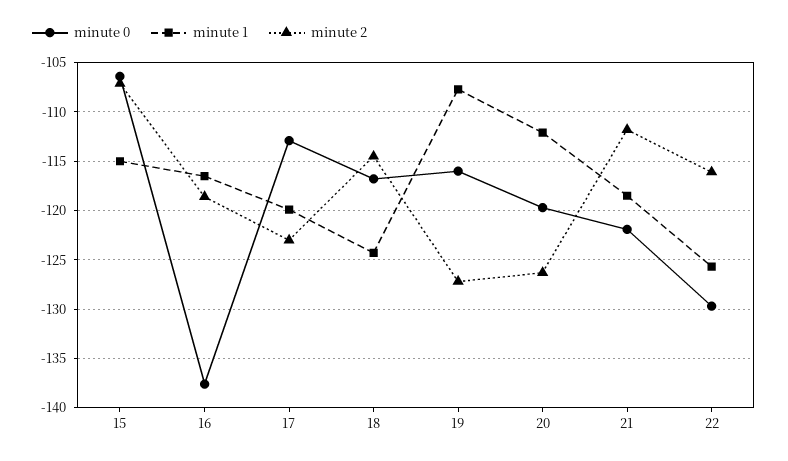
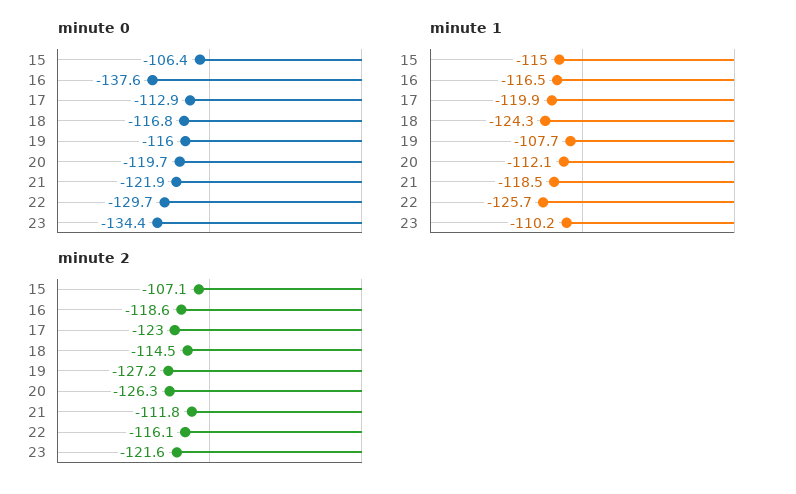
  {
    "minute 0": {
      "15": -106.4,
      "16": -137.6,
      "17": -112.9,
      "18": -116.8,
      "19": -116,
      "20": -119.7,
      "21": -121.9,
-     "22": -129.7
+     "22": -129.7,
+     "23": -134.4
    },
    "minute 1": {
      "15": -115,
      "16": -116.5,
      "17": -119.9,
      "18": -124.3,
      "19": -107.7,
      "20": -112.1,
      "21": -118.5,
-     "22": -125.7
+     "22": -125.7,
+     "23": -110.2
    },
    "minute 2": {
      "15": -107.1,
      "16": -118.6,
      "17": -123,
      "18": -114.5,
      "19": -127.2,
      "20": -126.3,
      "21": -111.8,
-     "22": -116.1
+     "22": -116.1,
+     "23": -121.6
    }
  }

